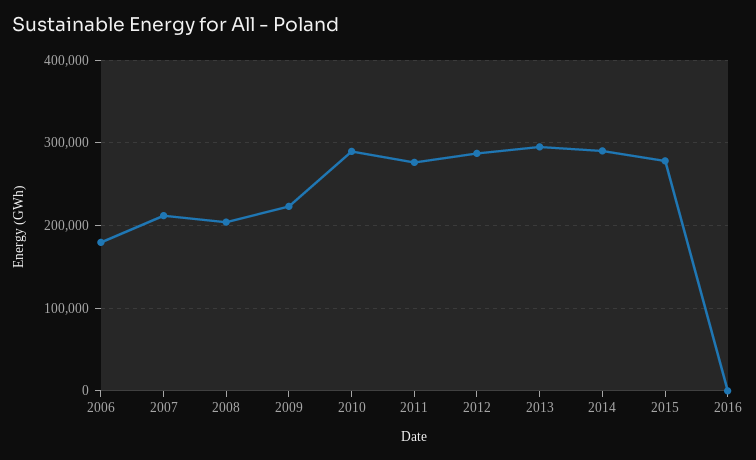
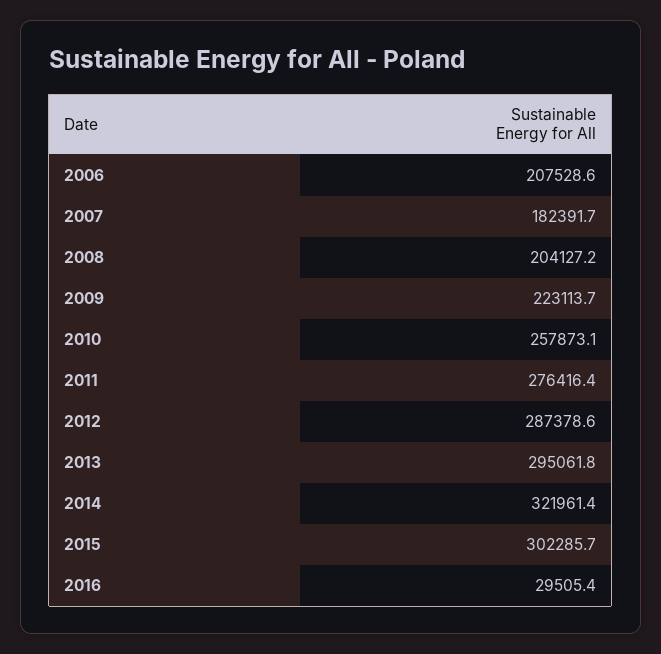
  {
-   "2006": 180000,
+   "2006": 207528.6,
-   "2007": 210000,
+   "2007": 182391.7,
    "2008": 204127.2,
    "2009": 223113.7,
-   "2010": 290000,
+   "2010": 257873.1,
    "2011": 276416.4,
    "2012": 287378.6,
    "2013": 295061.8,
-   "2014": 290000,
+   "2014": 321961.4,
-   "2015": 280000,
+   "2015": 302285.7,
-   "2016": 0
+   "2016": 29505.4
  }

